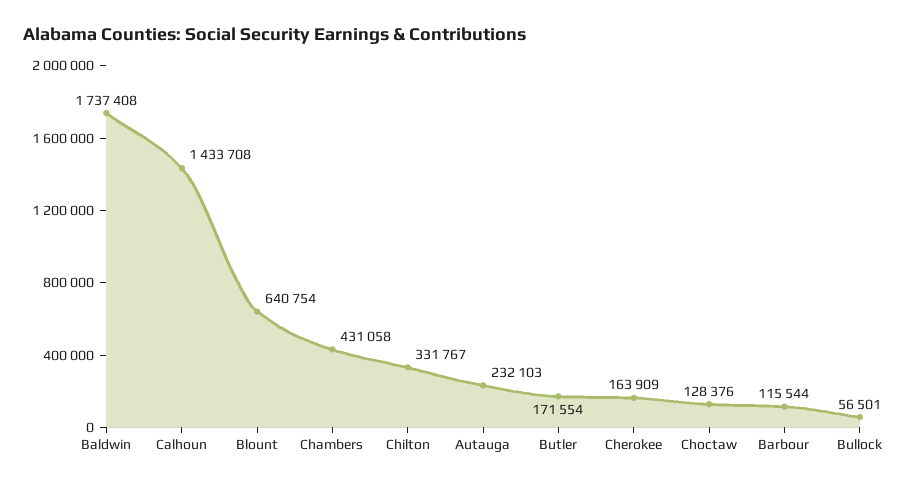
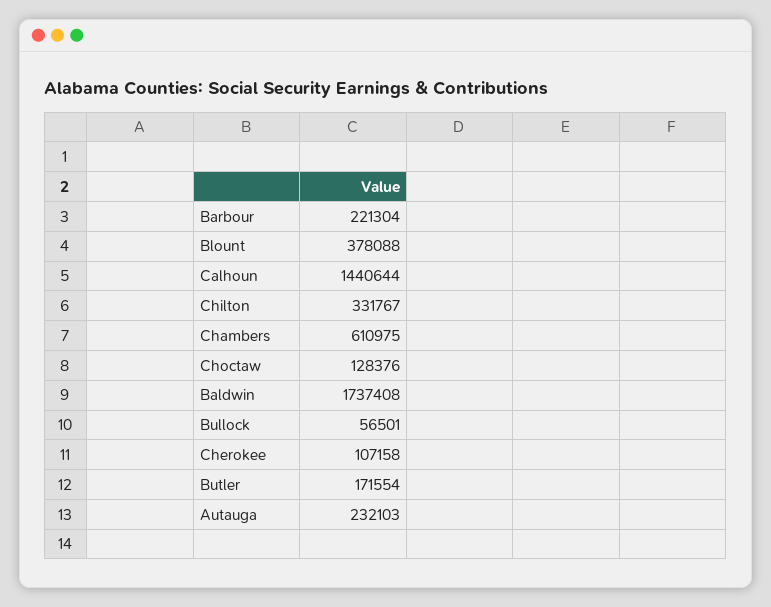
  {
    "Baldwin": 1737408,
-   "Calhoun": 1433708,
+   "Calhoun": 1440644,
-   "Blount": 640754,
+   "Blount": 378088,
-   "Chambers": 431058,
+   "Chambers": 610975,
    "Chilton": 331767,
    "Autauga": 232103,
    "Butler": 171554,
-   "Cherokee": 163909,
+   "Cherokee": 107158,
    "Choctaw": 128376,
-   "Barbour": 115544,
+   "Barbour": 221304,
    "Bullock": 56501
  }

